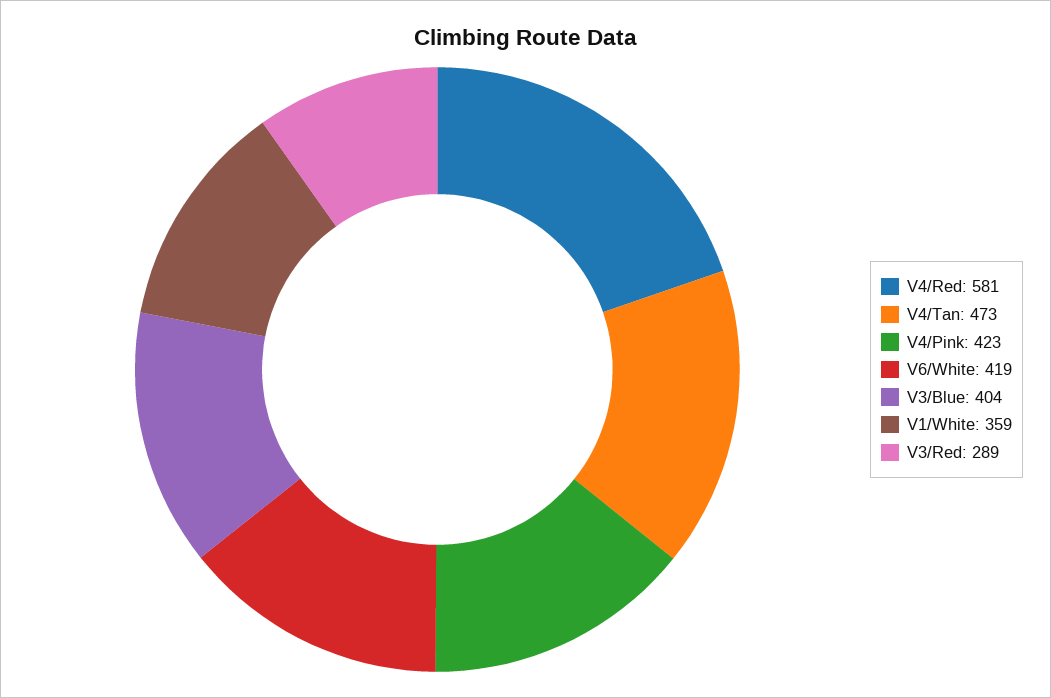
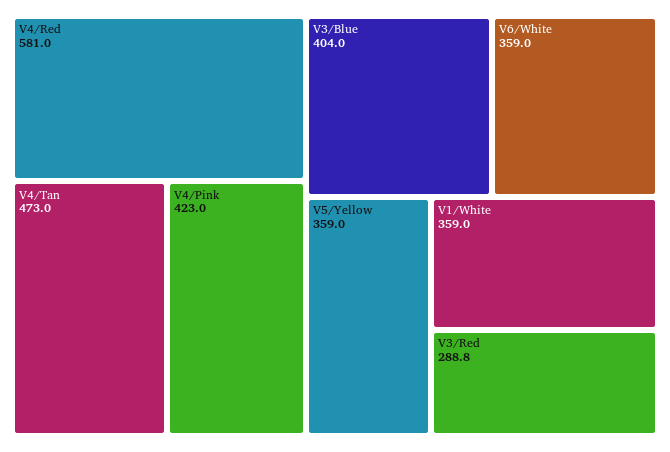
  {
    "V4/Red": 581,
    "V4/Tan": 473,
    "V4/Pink": 423,
-   "V6/White": 419,
+   "V6/White": 359,
    "V3/Blue": 404,
    "V1/White": 359,
-   "V3/Red": 288.8
+   "V3/Red": 288.8,
+   "V5/Yellow": 359
  }

